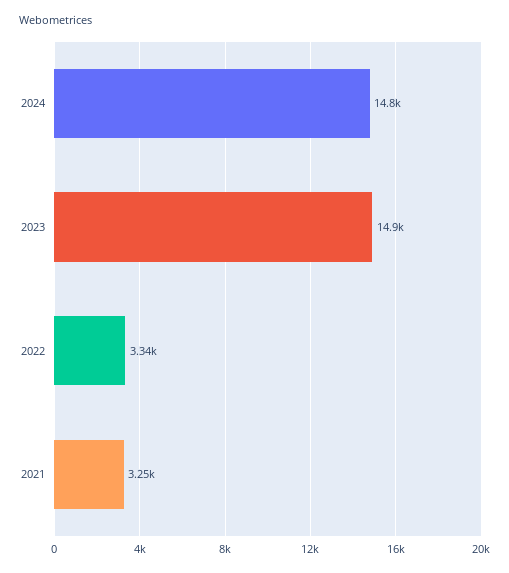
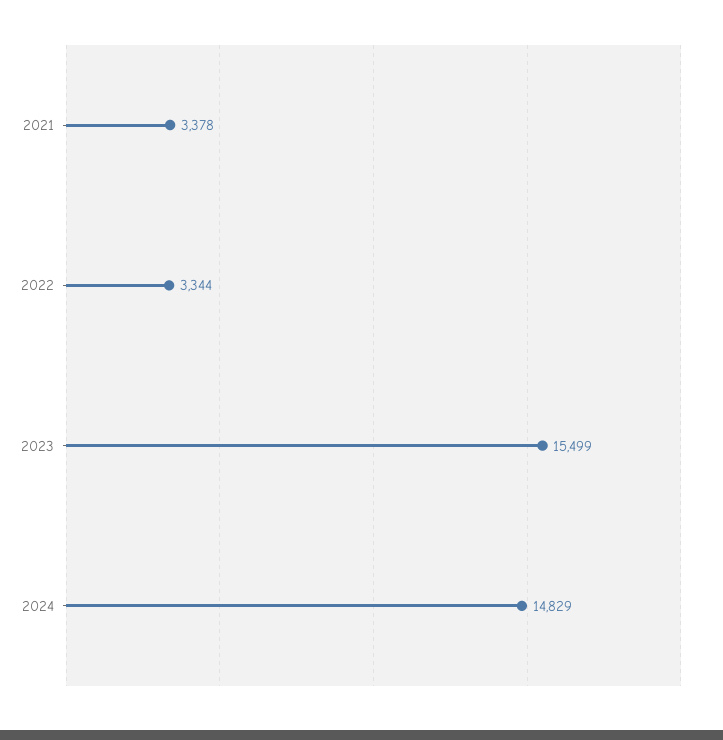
  {
    "2024": 14829,
-   "2023": 14900,
+   "2023": 15499,
    "2022": 3344,
-   "2021": 3250
+   "2021": 3378
  }

